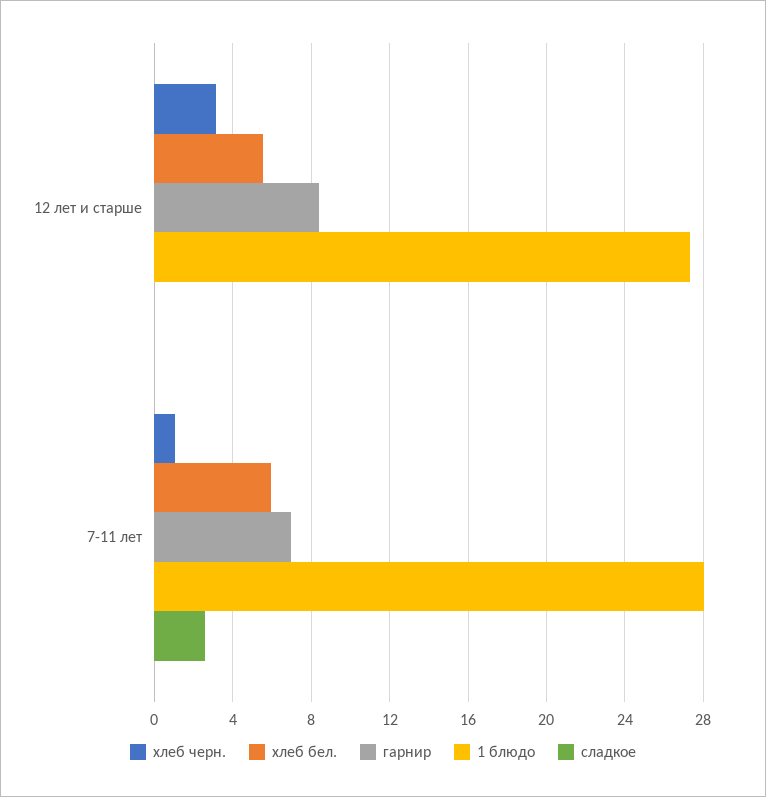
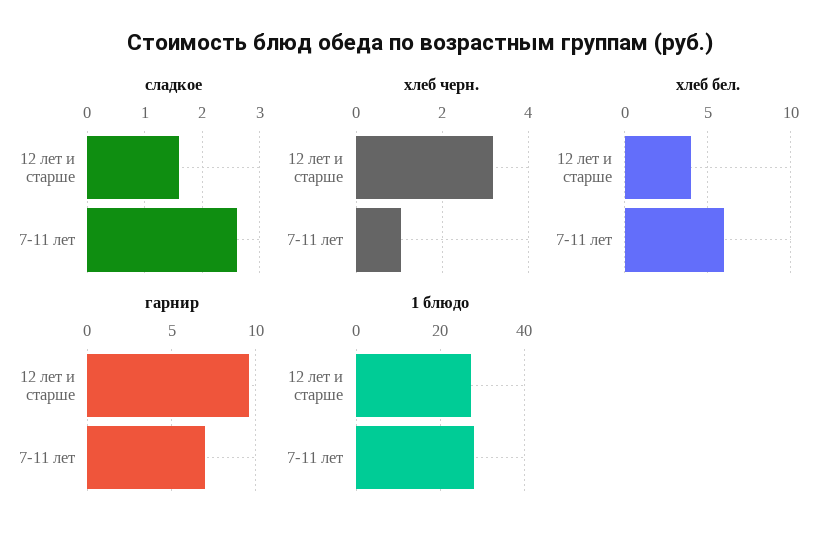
  {
    "хлеб черн.": {
      "12 лет и старше": 3.2,
      "7-11 лет": 1
    },
    "хлеб бел.": {
-     "12 лет и старше": 5.5,
+     "12 лет и старше": 4,
      "7-11 лет": 6
    },
    "гарнир": {
-     "12 лет и старше": 8.5,
+     "12 лет и старше": 9.5,
      "7-11 лет": 7
    },
    "1 блюдо": {
      "12 лет и старше": 27.5,
      "7-11 лет": 28
    },
    "сладкое": {
-     "12 лет и старше": 0,
+     "12 лет и старше": 1.5,
      "7-11 лет": 2.5
    }
  }

